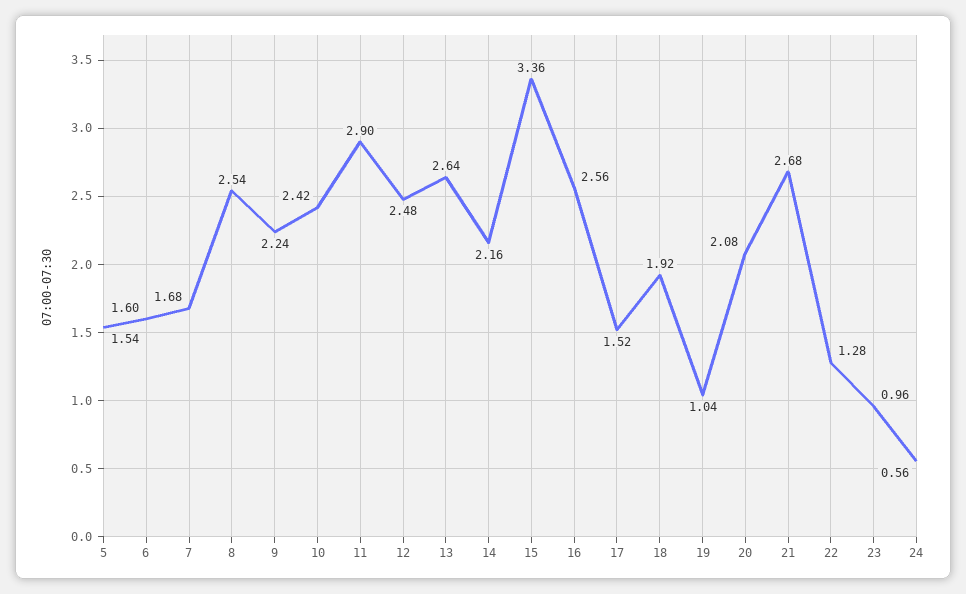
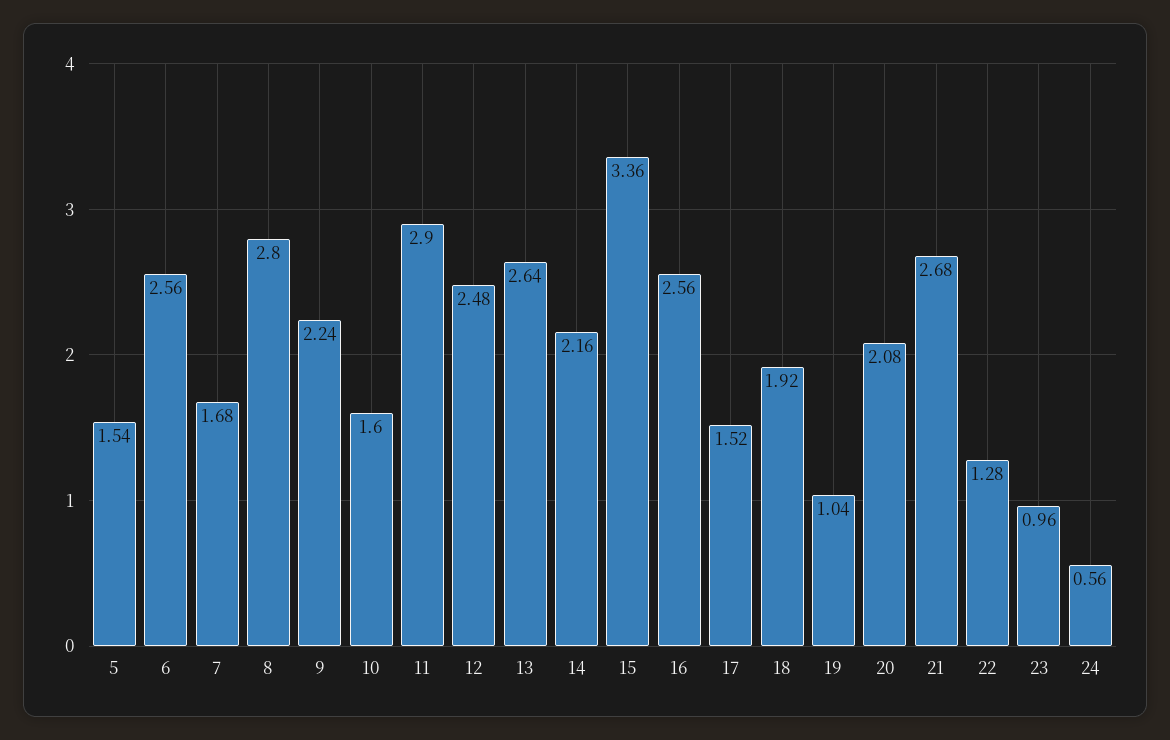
  {
    "5": 1.54,
-   "6": 1.6,
+   "6": 2.56,
    "7": 1.68,
-   "8": 2.54,
+   "8": 2.8,
    "9": 2.24,
-   "10": 2.42,
+   "10": 1.6,
    "11": 2.9,
    "12": 2.48,
    "13": 2.64,
    "14": 2.16,
    "15": 3.36,
    "16": 2.56,
    "17": 1.52,
    "18": 1.92,
    "19": 1.04,
    "20": 2.08,
    "21": 2.68,
    "22": 1.28,
    "23": 0.96,
    "24": 0.56
  }

